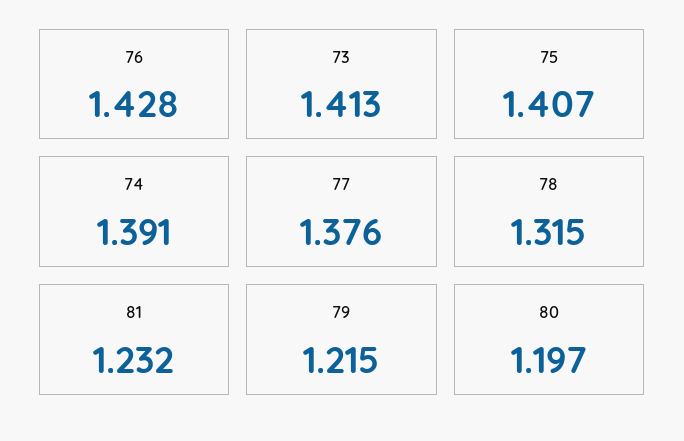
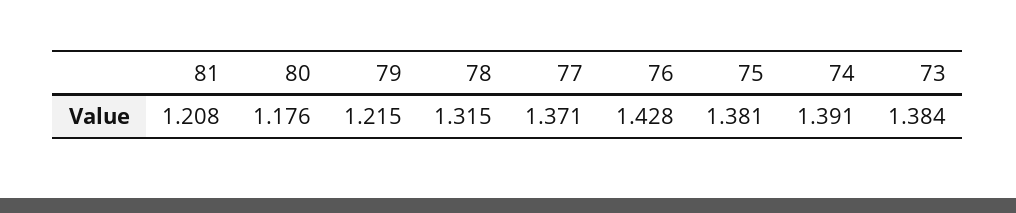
  {
    "76": 1.428,
-   "73": 1.413,
+   "73": 1.384,
-   "75": 1.407,
+   "75": 1.381,
    "74": 1.391,
-   "77": 1.376,
+   "77": 1.371,
    "78": 1.315,
-   "81": 1.232,
+   "81": 1.208,
    "79": 1.215,
-   "80": 1.197
+   "80": 1.176
  }

